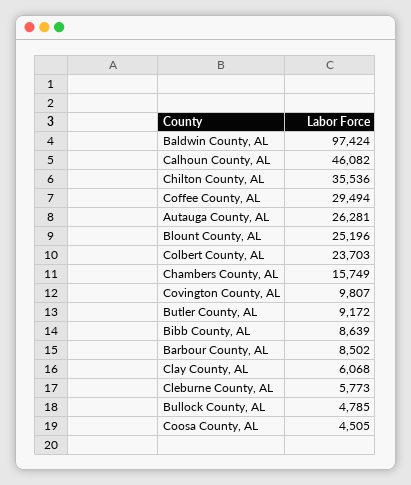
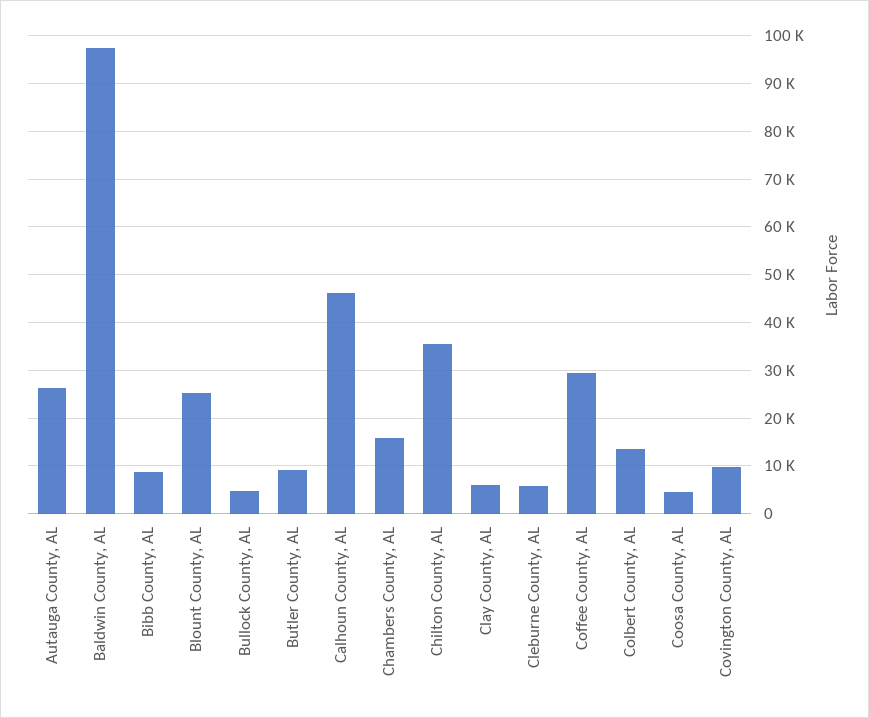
  {
    "Baldwin County, AL": 97424,
    "Calhoun County, AL": 46082,
    "Chilton County, AL": 35536,
    "Coffee County, AL": 29494,
    "Autauga County, AL": 26281,
    "Blount County, AL": 25196,
-   "Colbert County, AL": 23703,
+   "Colbert County, AL": 14000,
    "Chambers County, AL": 15749,
    "Covington County, AL": 9807,
    "Butler County, AL": 9172,
    "Bibb County, AL": 8639,
-   "Barbour County, AL": 8502,
    "Clay County, AL": 6068,
    "Cleburne County, AL": 5773,
    "Bullock County, AL": 4785,
    "Coosa County, AL": 4505
  }

